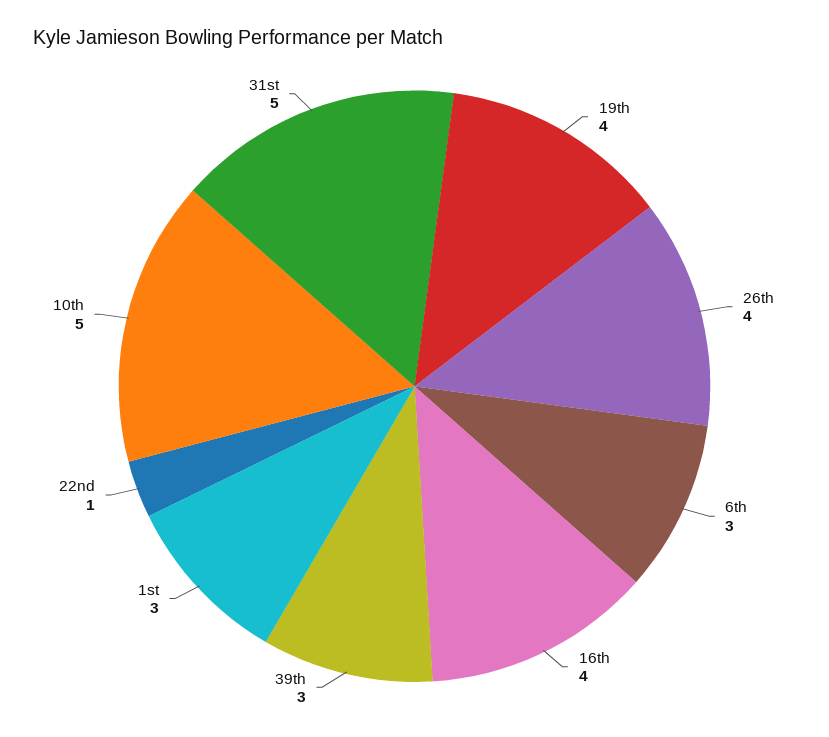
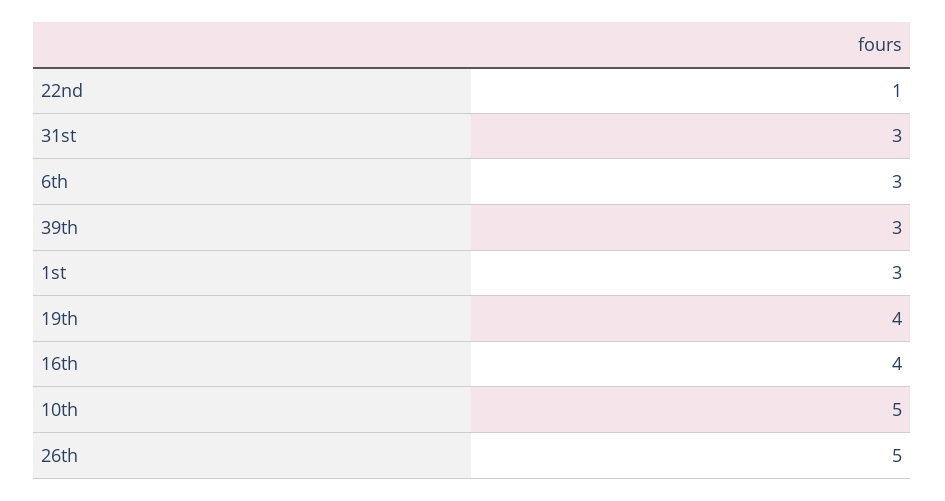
  {
    "19th": 4,
-   "26th": 4,
+   "26th": 5,
    "6th": 3,
    "16th": 4,
    "39th": 3,
    "1st": 3,
    "22nd": 1,
    "10th": 5,
-   "31st": 5
+   "31st": 3
  }

